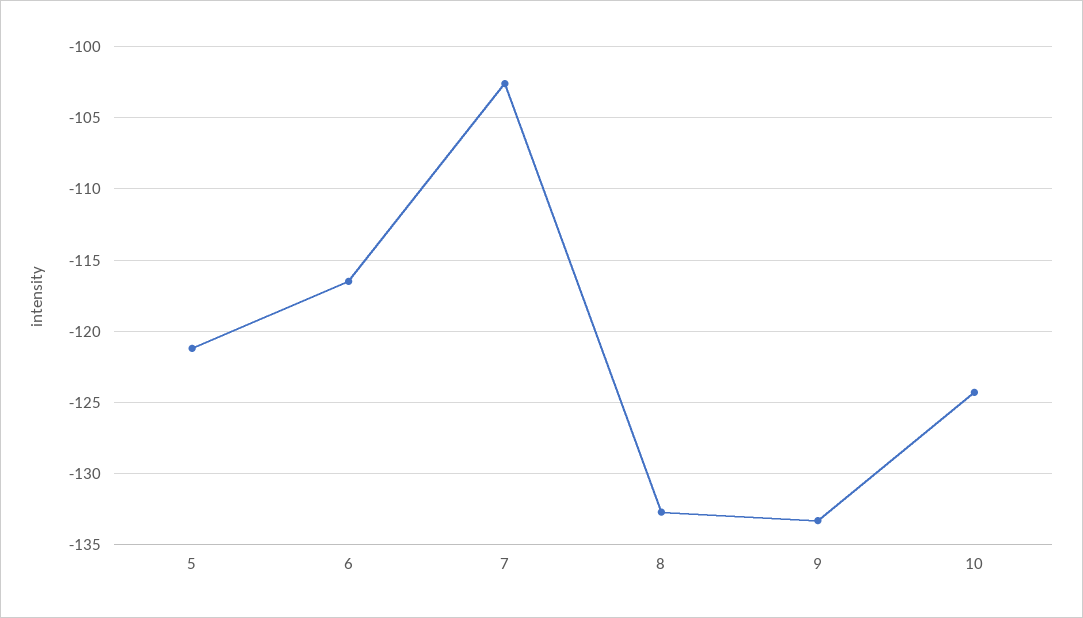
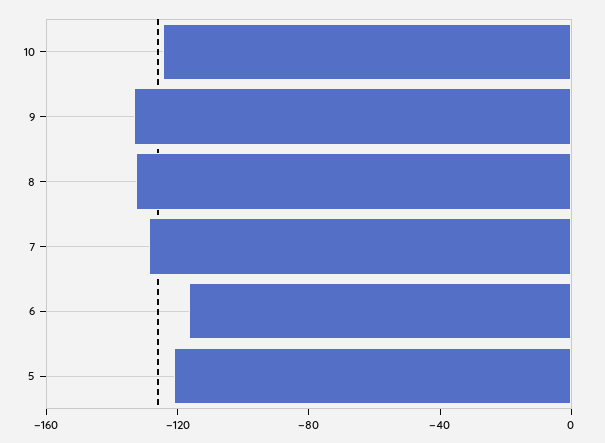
  {
    "5": -121,
    "6": -116.5,
-   "7": -102.5,
+   "7": -130,
    "8": -132.5,
    "9": -133.5,
    "10": -124.5
  }

